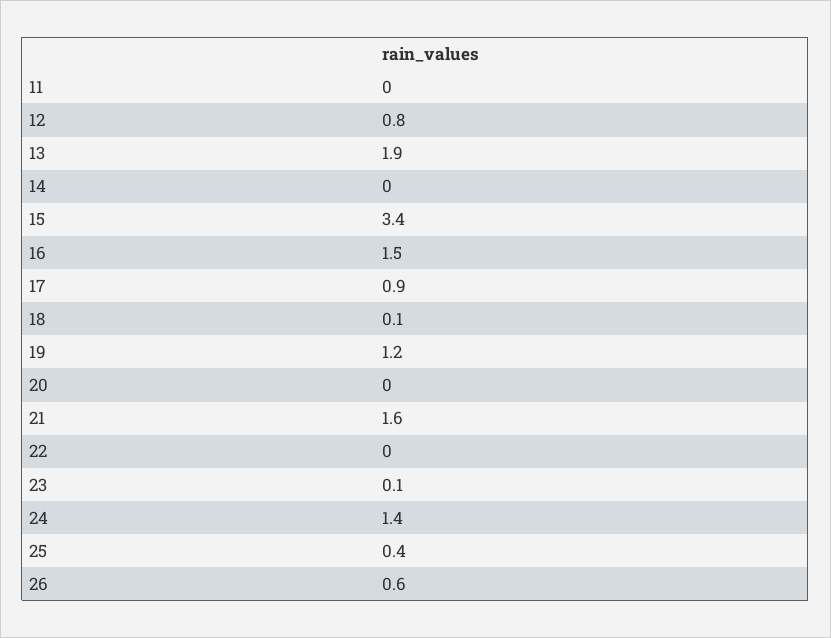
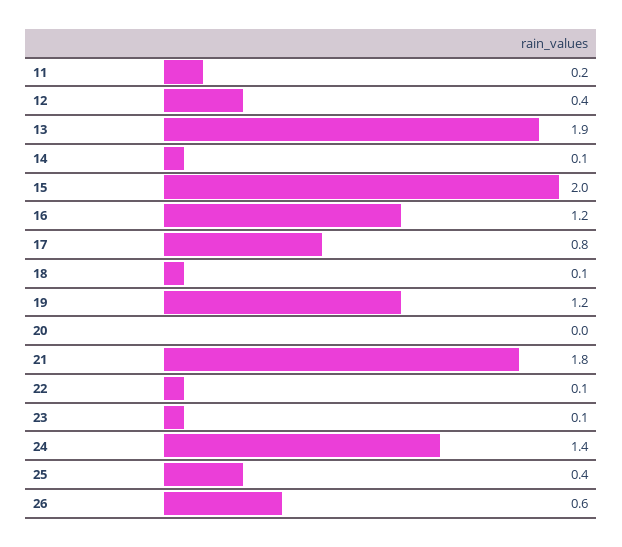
  {
-   "11": 0,
+   "11": 0.2,
-   "12": 0.8,
+   "12": 0.4,
    "13": 1.9,
-   "14": 0,
+   "14": 0.1,
-   "15": 3.4,
+   "15": 2,
-   "16": 1.5,
+   "16": 1.2,
-   "17": 0.9,
+   "17": 0.8,
    "18": 0.1,
    "19": 1.2,
    "20": 0,
-   "21": 1.6,
+   "21": 1.8,
-   "22": 0,
+   "22": 0.1,
    "23": 0.1,
    "24": 1.4,
    "25": 0.4,
    "26": 0.6
  }

